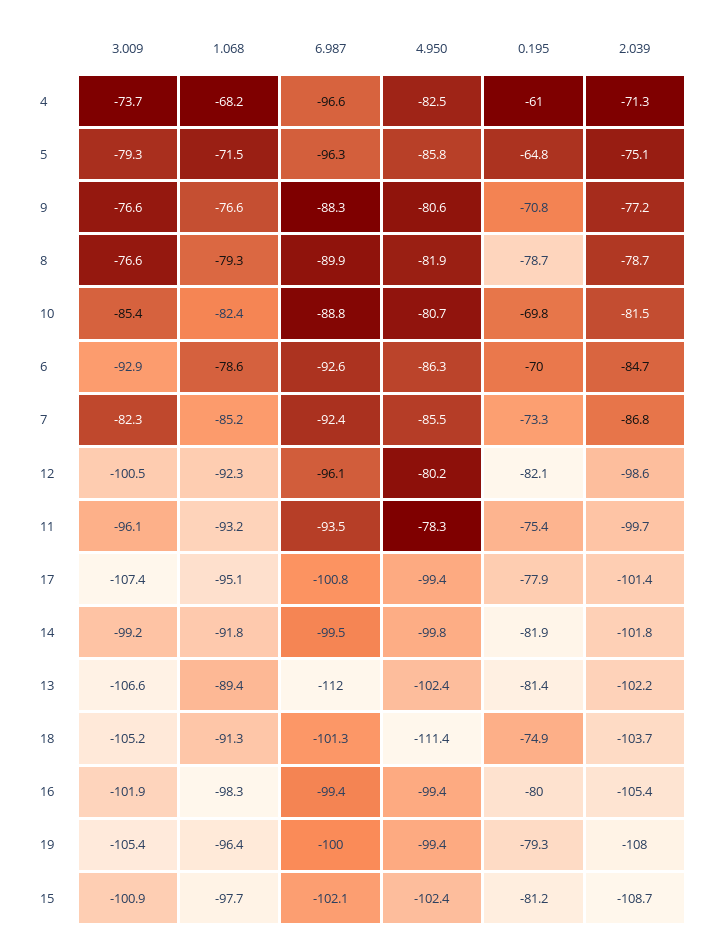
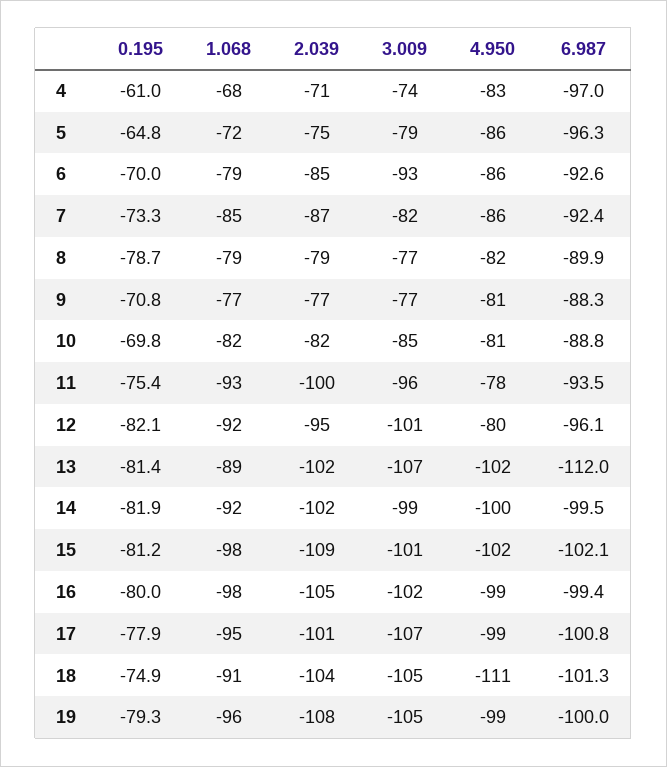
  {
    "3.009": {
      "4": -73.7,
      "5": -79.3,
      "9": -76.6,
      "8": -76.6,
      "10": -85.4,
      "6": -92.9,
      "7": -82.3,
      "12": -100.5,
      "11": -96.1,
      "17": -107.4,
      "14": -99.2,
      "13": -106.6,
      "18": -105.2,
      "16": -101.9,
      "19": -105.4,
      "15": -100.9
    },
    "1.068": {
      "4": -68.2,
      "5": -71.5,
      "9": -76.6,
      "8": -79.3,
      "10": -82.4,
      "6": -78.6,
      "7": -85.2,
      "12": -92.3,
      "11": -93.2,
      "17": -95.1,
      "14": -91.8,
      "13": -89.4,
      "18": -91.3,
      "16": -98.3,
      "19": -96.4,
      "15": -97.7
    },
    "6.987": {
-     "4": -96.6,
+     "4": -97,
      "5": -96.3,
      "9": -88.3,
      "8": -89.9,
      "10": -88.8,
      "6": -92.6,
      "7": -92.4,
      "12": -96.1,
      "11": -93.5,
      "17": -100.8,
      "14": -99.5,
      "13": -112,
      "18": -101.3,
      "16": -99.4,
      "19": -100,
      "15": -102.1
    },
    "4.950": {
      "4": -82.5,
      "5": -85.8,
      "9": -80.6,
      "8": -81.9,
      "10": -80.7,
      "6": -86.3,
      "7": -85.5,
      "12": -80.2,
      "11": -78.3,
      "17": -99.4,
      "14": -99.8,
      "13": -102.4,
      "18": -111.4,
      "16": -99.4,
      "19": -99.4,
      "15": -102.4
    },
    "0.195": {
      "4": -61,
      "5": -64.8,
      "9": -70.8,
      "8": -78.7,
      "10": -69.8,
      "6": -70,
      "7": -73.3,
      "12": -82.1,
      "11": -75.4,
      "17": -77.9,
      "14": -81.9,
      "13": -81.4,
      "18": -74.9,
      "16": -80,
      "19": -79.3,
      "15": -81.2
    },
    "2.039": {
      "4": -71.3,
      "5": -75.1,
      "9": -77.2,
      "8": -78.7,
      "10": -81.5,
      "6": -84.7,
      "7": -86.8,
-     "12": -98.6,
+     "12": -95,
      "11": -99.7,
      "17": -101.4,
      "14": -101.8,
      "13": -102.2,
      "18": -103.7,
      "16": -105.4,
      "19": -108,
      "15": -108.7
    }
  }

